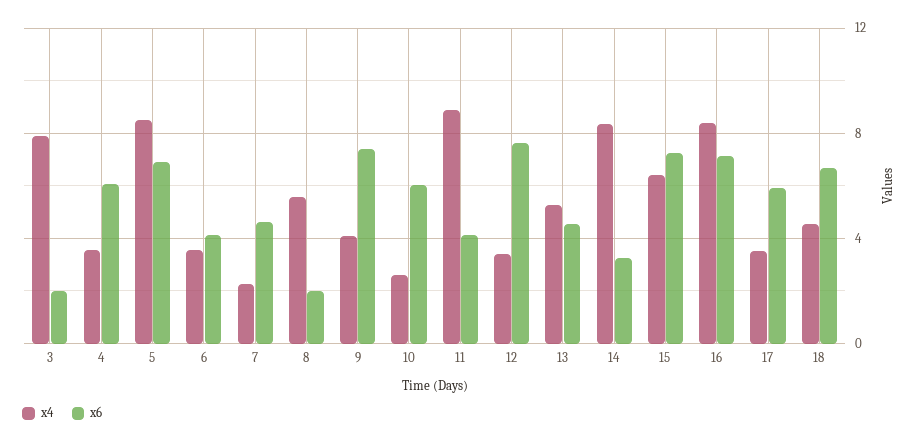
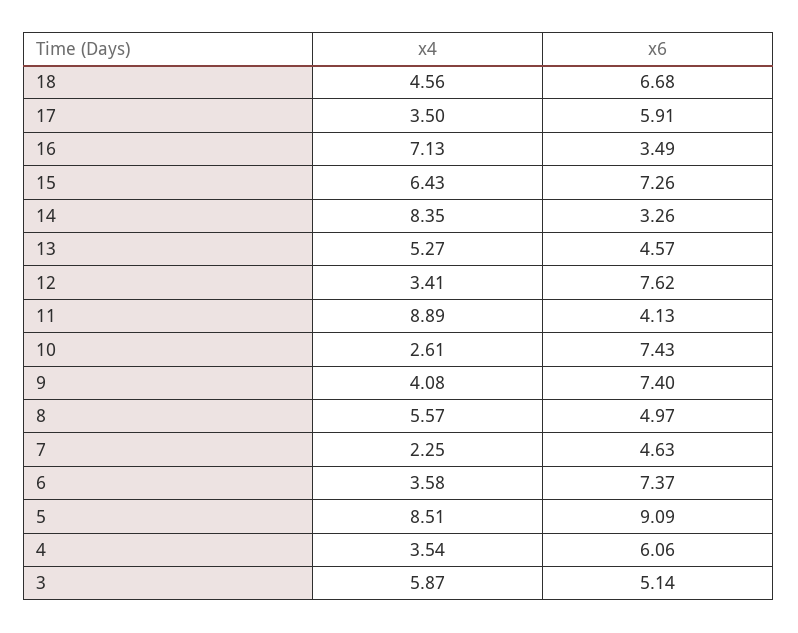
  {
    "x4": {
-     "3": 8,
+     "3": 5.87,
      "4": 3.54,
      "5": 8.51,
      "6": 3.58,
      "7": 2.25,
      "8": 5.57,
      "9": 4.08,
      "10": 2.61,
      "11": 8.89,
      "12": 3.41,
      "13": 5.27,
      "14": 8.35,
      "15": 6.43,
-     "16": 8.5,
+     "16": 7.13,
      "17": 3.5,
      "18": 4.56
    },
    "x6": {
-     "3": 2,
+     "3": 5.14,
      "4": 6.06,
-     "5": 7,
+     "5": 9.09,
-     "6": 4,
+     "6": 7.37,
      "7": 4.63,
-     "8": 2,
+     "8": 4.97,
      "9": 7.4,
-     "10": 6,
+     "10": 7.43,
      "11": 4.13,
      "12": 7.62,
      "13": 4.57,
      "14": 3.26,
      "15": 7.26,
-     "16": 7,
+     "16": 3.49,
      "17": 5.91,
      "18": 6.68
    }
  }

